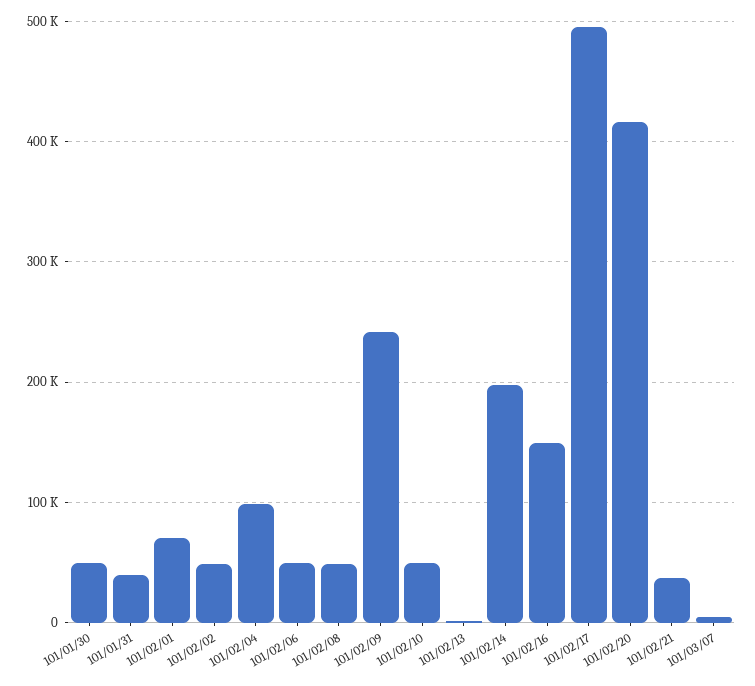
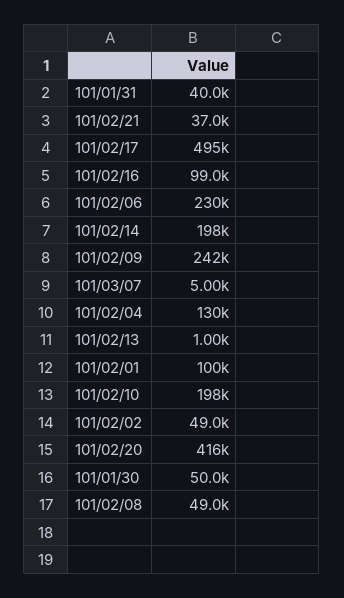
  {
    "101/01/30": 50000,
    "101/01/31": 40000,
-   "101/02/01": 70000,
+   "101/02/01": 100000,
    "101/02/02": 49000,
-   "101/02/04": 100000,
+   "101/02/04": 130000,
-   "101/02/06": 50000,
+   "101/02/06": 230000,
    "101/02/08": 49000,
    "101/02/09": 242000,
-   "101/02/10": 50000,
+   "101/02/10": 198000,
    "101/02/13": 1000,
    "101/02/14": 198000,
-   "101/02/16": 150000,
+   "101/02/16": 99000,
    "101/02/17": 495000,
    "101/02/20": 416000,
    "101/02/21": 37000,
    "101/03/07": 5000
  }

